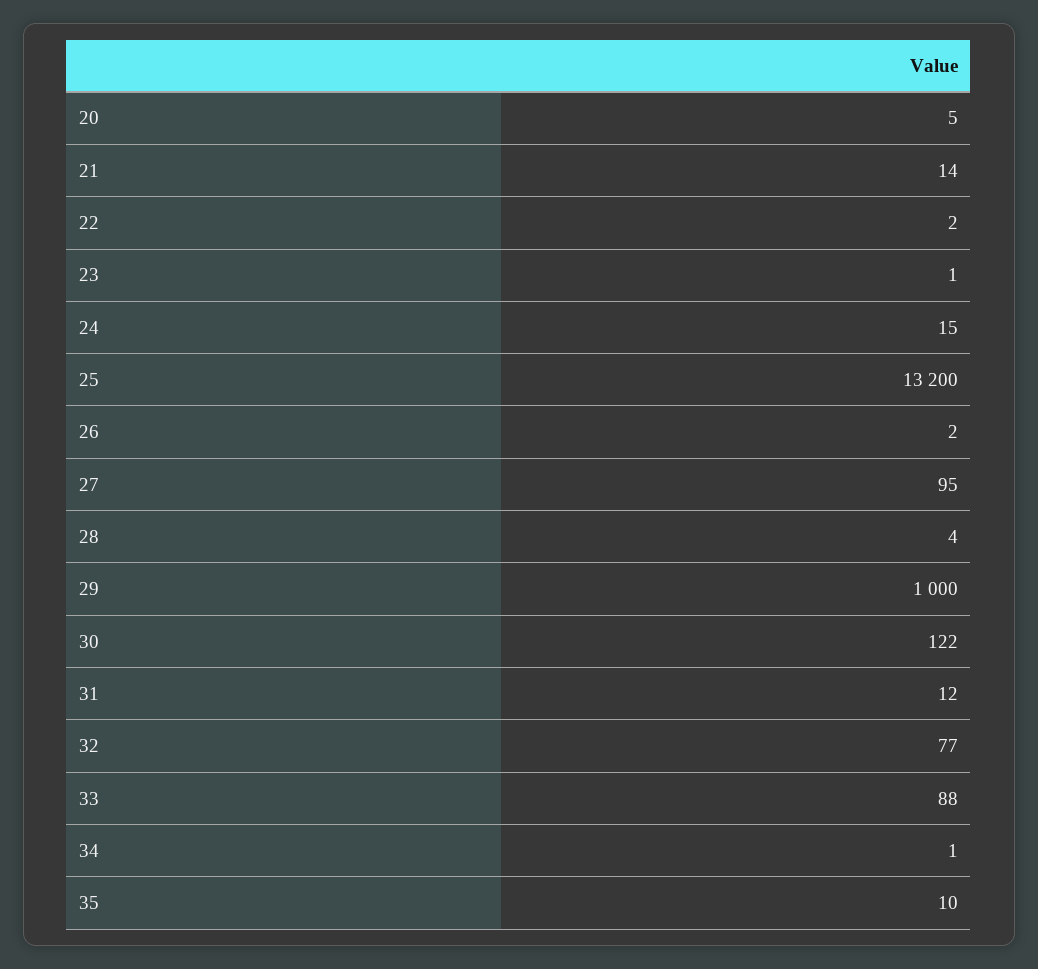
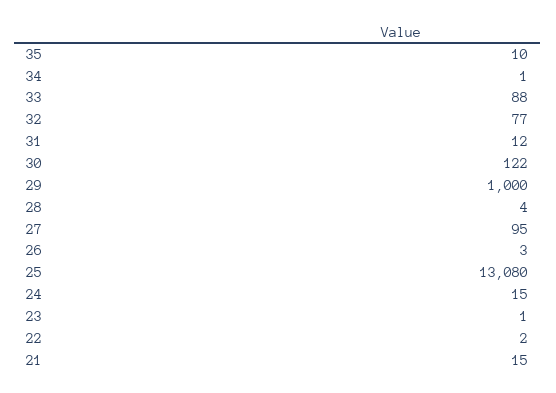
  {
-   "20": 5,
-   "21": 14,
+   "21": 15,
    "22": 2,
    "23": 1,
    "24": 15,
-   "25": 13200,
+   "25": 13080,
-   "26": 2,
+   "26": 3,
    "27": 95,
    "28": 4,
    "29": 1000,
    "30": 122,
    "31": 12,
    "32": 77,
    "33": 88,
    "34": 1,
    "35": 10
  }

